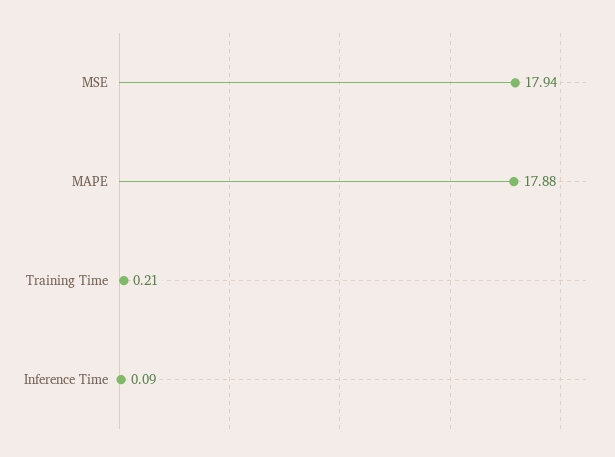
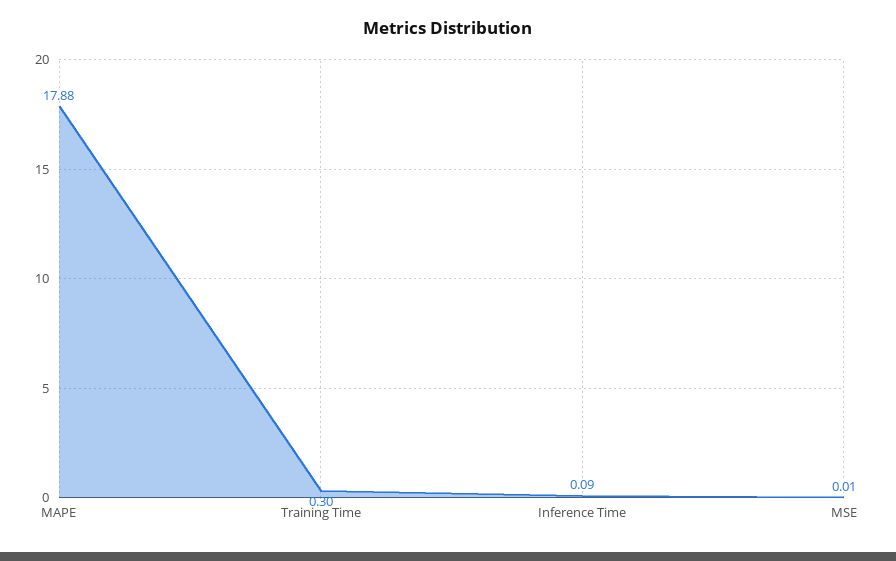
  {
-   "MSE": 17.94,
+   "MSE": 0.01,
    "MAPE": 17.88,
-   "Training Time": 0.21,
+   "Training Time": 0.3,
    "Inference Time": 0.09
  }

